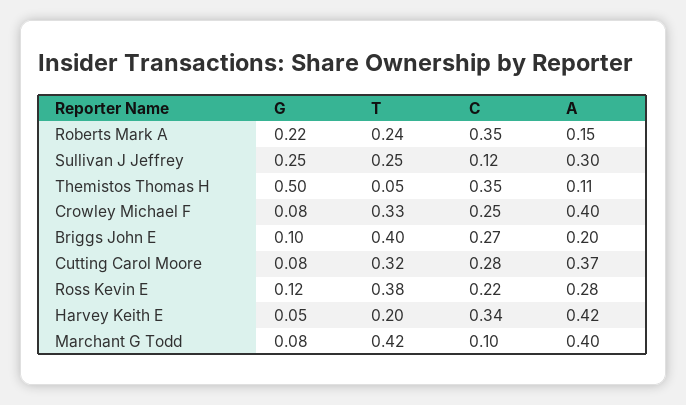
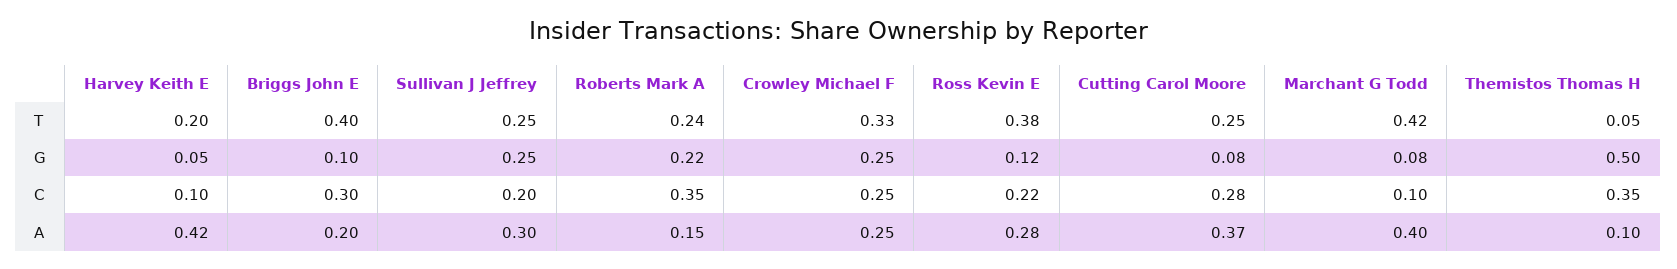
  {
    "G": {
      "Roberts Mark A": 0.22,
      "Sullivan J Jeffrey": 0.25,
      "Themistos Thomas H": 0.5,
-     "Crowley Michael F": 0.08,
+     "Crowley Michael F": 0.25,
      "Briggs John E": 0.1,
      "Cutting Carol Moore": 0.08,
      "Ross Kevin E": 0.12,
      "Harvey Keith E": 0.05,
      "Marchant G Todd": 0.08
    },
    "T": {
      "Roberts Mark A": 0.24,
      "Sullivan J Jeffrey": 0.25,
      "Themistos Thomas H": 0.05,
      "Crowley Michael F": 0.33,
      "Briggs John E": 0.4,
-     "Cutting Carol Moore": 0.32,
+     "Cutting Carol Moore": 0.25,
      "Ross Kevin E": 0.38,
      "Harvey Keith E": 0.2,
      "Marchant G Todd": 0.42
    },
    "C": {
      "Roberts Mark A": 0.35,
-     "Sullivan J Jeffrey": 0.12,
+     "Sullivan J Jeffrey": 0.2,
      "Themistos Thomas H": 0.35,
      "Crowley Michael F": 0.25,
-     "Briggs John E": 0.27,
+     "Briggs John E": 0.3,
      "Cutting Carol Moore": 0.28,
      "Ross Kevin E": 0.22,
-     "Harvey Keith E": 0.34,
+     "Harvey Keith E": 0.1,
      "Marchant G Todd": 0.1
    },
    "A": {
      "Roberts Mark A": 0.15,
      "Sullivan J Jeffrey": 0.3,
-     "Themistos Thomas H": 0.11,
+     "Themistos Thomas H": 0.1,
-     "Crowley Michael F": 0.4,
+     "Crowley Michael F": 0.25,
      "Briggs John E": 0.2,
      "Cutting Carol Moore": 0.37,
      "Ross Kevin E": 0.28,
      "Harvey Keith E": 0.42,
      "Marchant G Todd": 0.4
    }
  }

